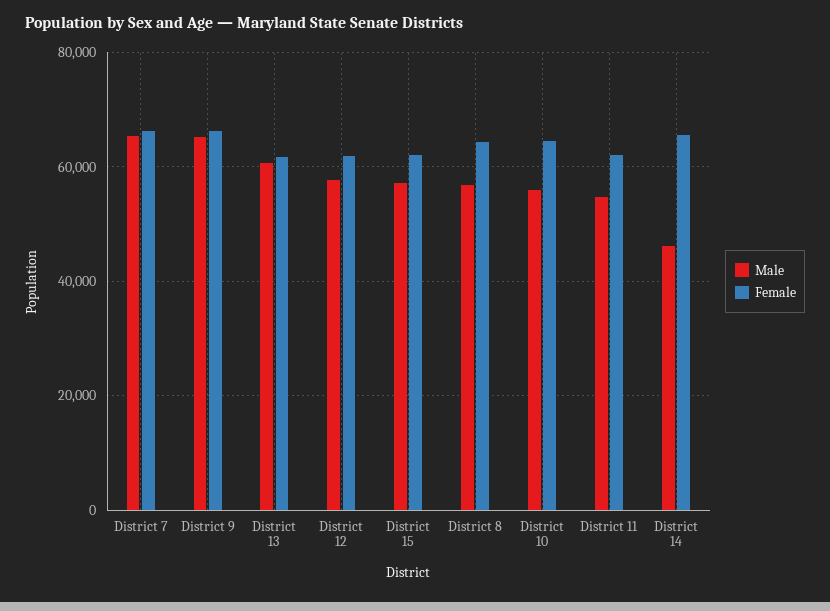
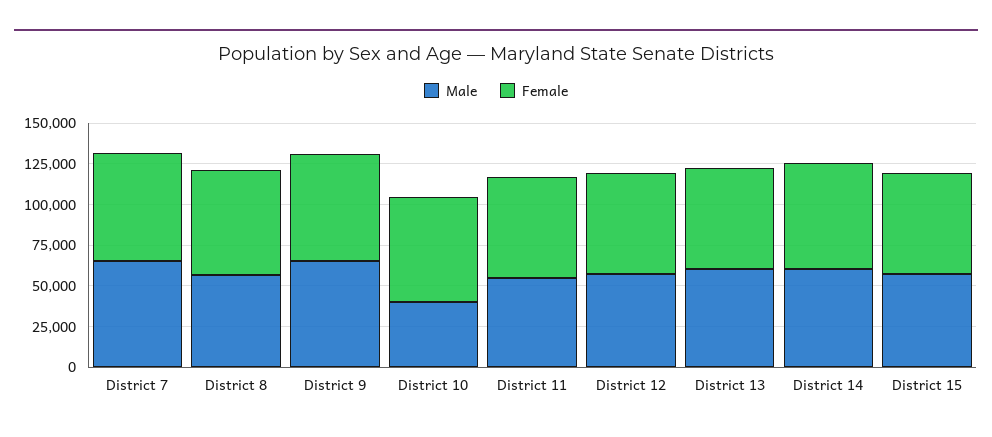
  {
    "Male": {
      "District 7": 66000,
      "District 9": 66000,
      "District 13": 60000,
      "District 12": 58000,
      "District 15": 58000,
      "District 8": 56000,
-     "District 10": 56000,
+     "District 10": 40000,
      "District 11": 54000,
-     "District 14": 46000
+     "District 14": 60000
    },
    "Female": {
      "District 7": 66000,
      "District 9": 66000,
      "District 13": 62000,
      "District 12": 62000,
      "District 15": 62000,
      "District 8": 64000,
      "District 10": 64000,
      "District 11": 62000,
      "District 14": 66000
    }
  }

